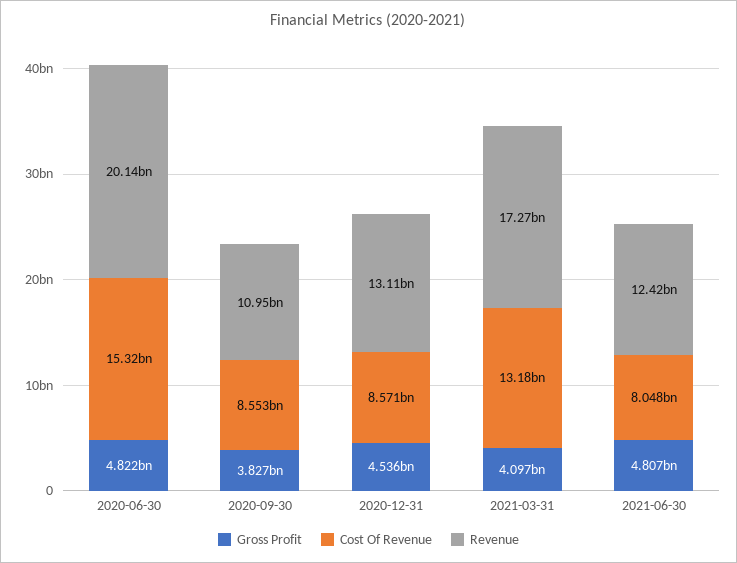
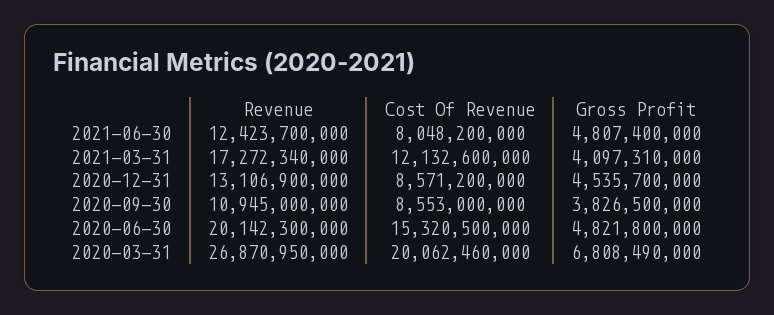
  {
    "Gross Profit": {
      "2020-06-30": 4821800000,
      "2020-09-30": 3826500000,
      "2020-12-31": 4535700000,
      "2021-03-31": 4097310000,
-     "2021-06-30": 4807400000
+     "2021-06-30": 4807400000,
+     "2020-03-31": 6808490000
    },
    "Cost Of Revenue": {
      "2020-06-30": 15320500000,
      "2020-09-30": 8553000000,
      "2020-12-31": 8571200000,
-     "2021-03-31": 13180000000,
+     "2021-03-31": 12132600000,
-     "2021-06-30": 8048200000
+     "2021-06-30": 8048200000,
+     "2020-03-31": 20062460000
    },
    "Revenue": {
      "2020-06-30": 20142300000,
      "2020-09-30": 10945000000,
      "2020-12-31": 13106900000,
      "2021-03-31": 17272340000,
-     "2021-06-30": 12423700000
+     "2021-06-30": 12423700000,
+     "2020-03-31": 26870950000
    }
  }

